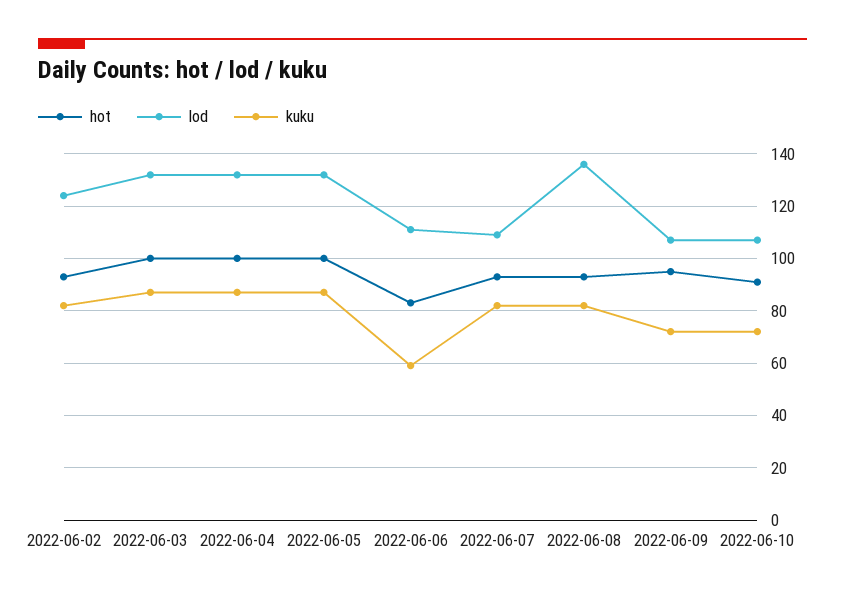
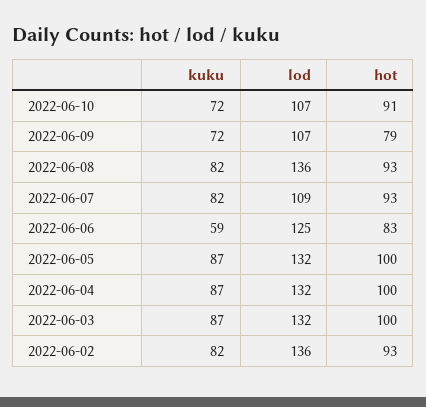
  {
    "hot": {
      "2022-06-02": 93,
      "2022-06-03": 100,
      "2022-06-04": 100,
      "2022-06-05": 100,
      "2022-06-06": 83,
      "2022-06-07": 93,
      "2022-06-08": 93,
-     "2022-06-09": 95,
+     "2022-06-09": 79,
      "2022-06-10": 91
    },
    "lod": {
-     "2022-06-02": 125,
+     "2022-06-02": 136,
      "2022-06-03": 132,
      "2022-06-04": 132,
      "2022-06-05": 132,
-     "2022-06-06": 110,
+     "2022-06-06": 125,
      "2022-06-07": 109,
      "2022-06-08": 136,
      "2022-06-09": 107,
      "2022-06-10": 107
    },
    "kuku": {
      "2022-06-02": 82,
      "2022-06-03": 87,
      "2022-06-04": 87,
      "2022-06-05": 87,
      "2022-06-06": 59,
      "2022-06-07": 82,
      "2022-06-08": 82,
      "2022-06-09": 72,
      "2022-06-10": 72
    }
  }

